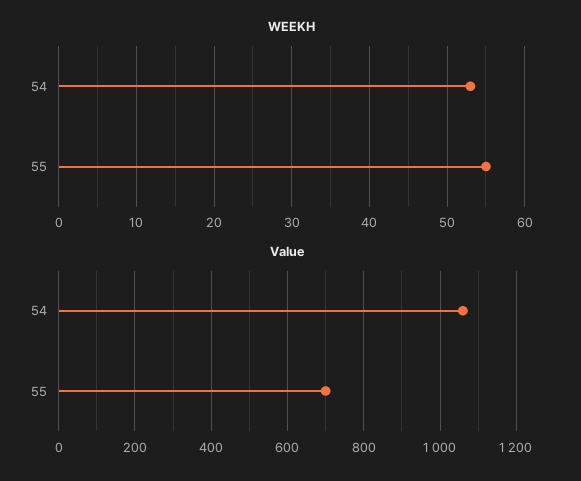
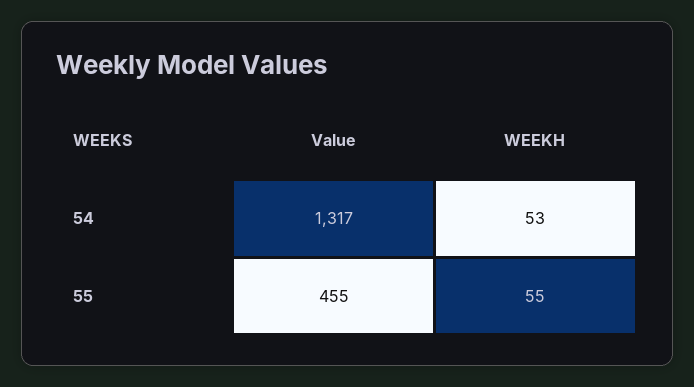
  {
    "WEEKH": {
      "54": 53,
      "55": 55
    },
    "Value": {
-     "54": 1060,
+     "54": 1317,
-     "55": 700
+     "55": 455
    }
  }

